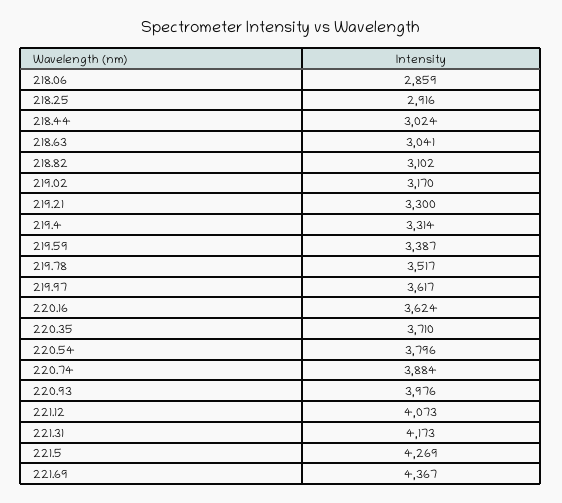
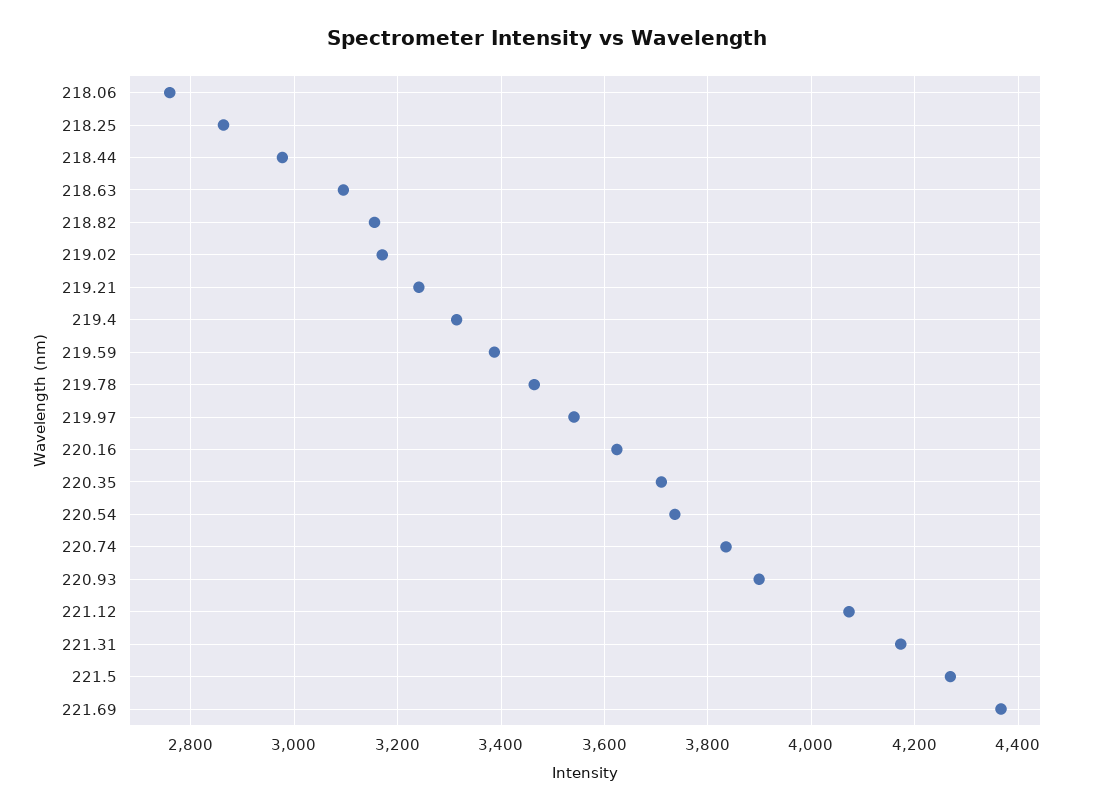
  {
-   "218.06": 2859,
+   "218.06": 2760,
-   "218.25": 2916,
+   "218.25": 2860,
-   "218.44": 3024,
+   "218.44": 2980,
-   "218.63": 3041,
+   "218.63": 3100,
-   "218.82": 3102,
+   "218.82": 3160,
    "219.02": 3170,
-   "219.21": 3300,
+   "219.21": 3240,
    "219.4": 3314,
    "219.59": 3387,
-   "219.78": 3517,
+   "219.78": 3460,
-   "219.97": 3617,
+   "219.97": 3540,
    "220.16": 3624,
    "220.35": 3710,
-   "220.54": 3796,
+   "220.54": 3740,
-   "220.74": 3884,
+   "220.74": 3840,
-   "220.93": 3976,
+   "220.93": 3900,
    "221.12": 4073,
    "221.31": 4173,
    "221.5": 4269,
    "221.69": 4367
  }

